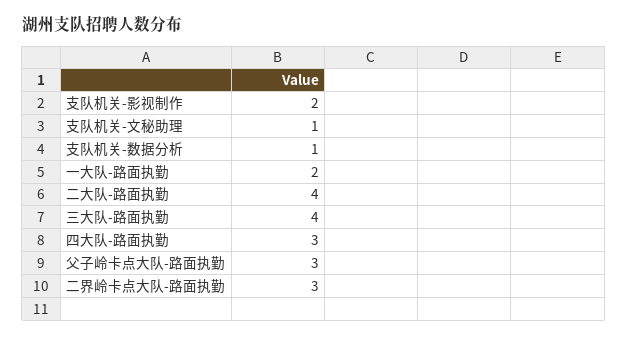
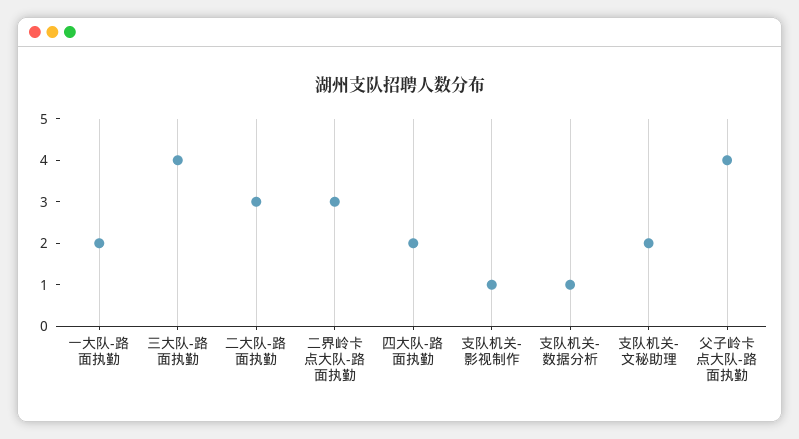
  {
-   "支队机关-影视制作": 2,
+   "支队机关-影视制作": 1,
-   "支队机关-文秘助理": 1,
+   "支队机关-文秘助理": 2,
    "支队机关-数据分析": 1,
    "一大队-路面执勤": 2,
-   "二大队-路面执勤": 4,
+   "二大队-路面执勤": 3,
    "三大队-路面执勤": 4,
-   "四大队-路面执勤": 3,
+   "四大队-路面执勤": 2,
-   "父子岭卡点大队-路面执勤": 3,
+   "父子岭卡点大队-路面执勤": 4,
    "二界岭卡点大队-路面执勤": 3
  }

